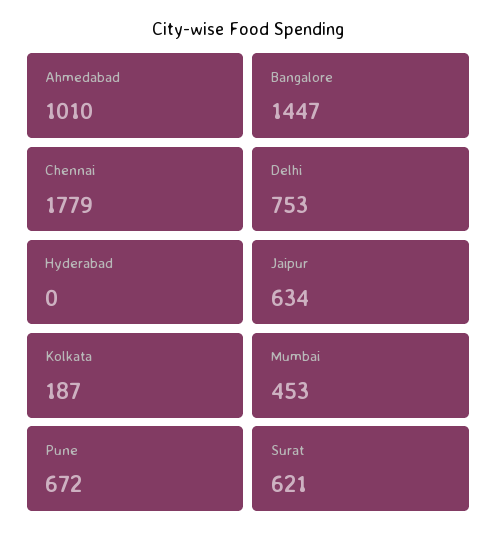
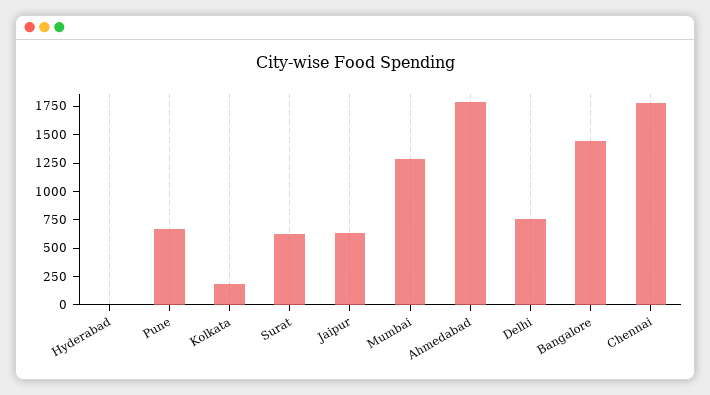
  {
-   "Ahmedabad": 1010,
+   "Ahmedabad": 1750,
    "Bangalore": 1447,
    "Chennai": 1779,
    "Delhi": 753,
    "Hyderabad": 0,
    "Jaipur": 634,
    "Kolkata": 187,
-   "Mumbai": 453,
+   "Mumbai": 1250,
    "Pune": 672,
    "Surat": 621
  }

